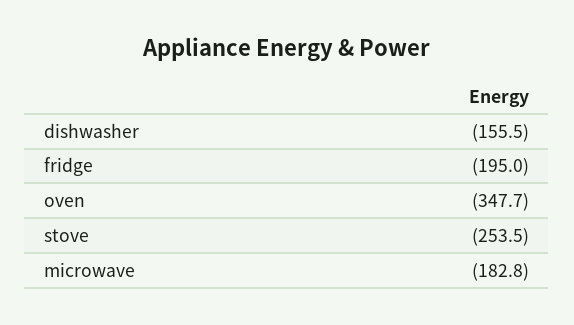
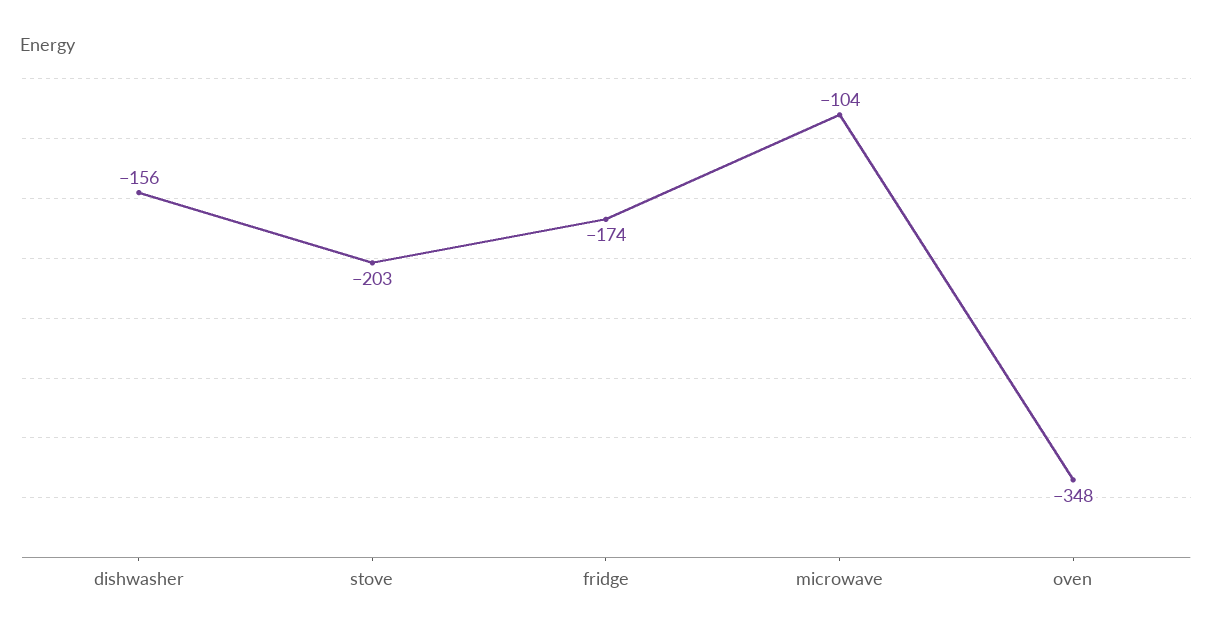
  {
    "dishwasher": -155.5,
-   "fridge": -195,
+   "fridge": -174,
    "oven": -347.7,
-   "stove": -253.5,
+   "stove": -203,
-   "microwave": -182.8
+   "microwave": -104
  }

